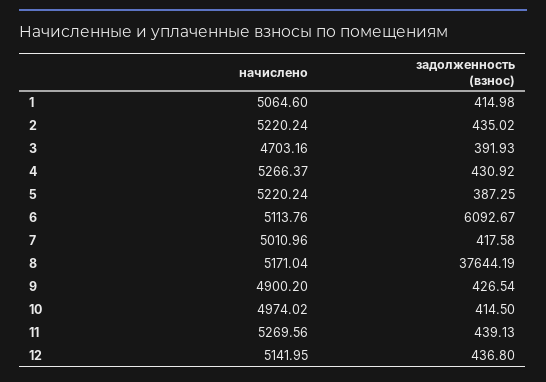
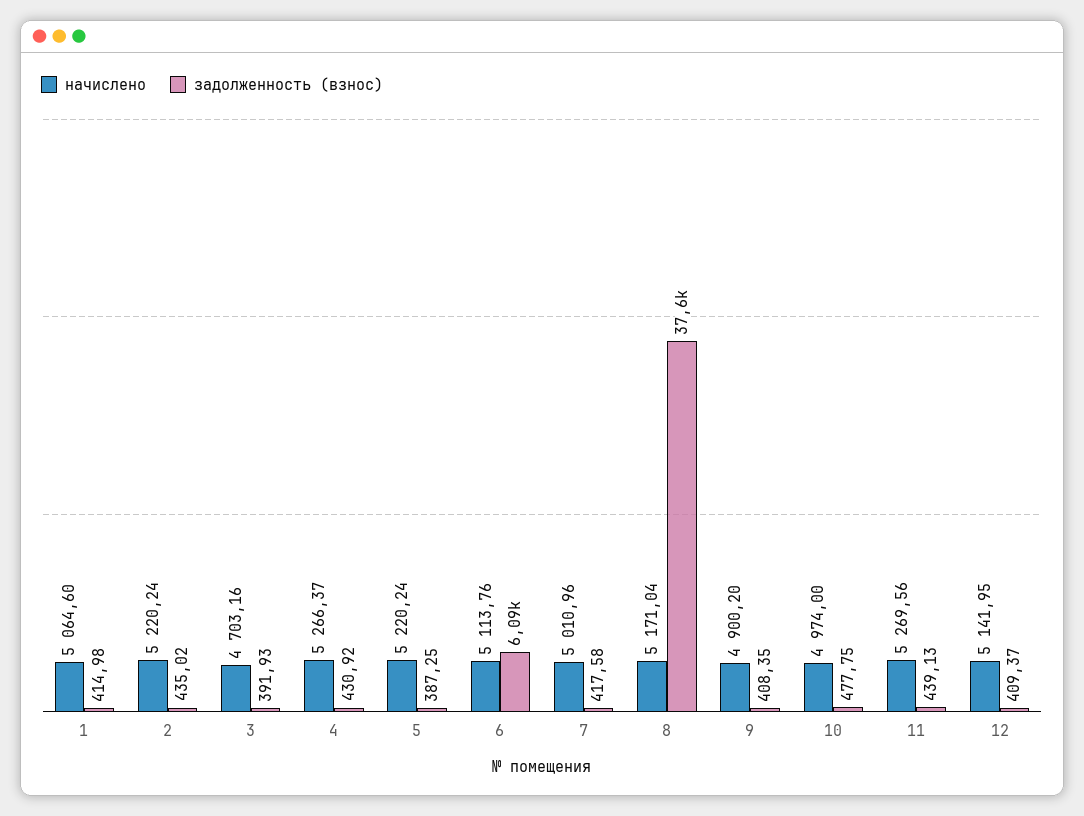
  {
    "начислено": {
      "1": 5064.6,
      "2": 5220.24,
      "3": 4703.16,
      "4": 5266.37,
      "5": 5220.24,
      "6": 5113.76,
      "7": 5010.96,
      "8": 5171.04,
      "9": 4900.2,
-     "10": 4974.02,
+     "10": 4974,
      "11": 5269.56,
      "12": 5141.95
    },
    "задолженность (взнос)": {
      "1": 414.98,
      "2": 435.02,
      "3": 391.93,
      "4": 430.92,
      "5": 387.25,
      "6": 6092.67,
      "7": 417.58,
      "8": 37644.19,
-     "9": 426.54,
+     "9": 408.35,
-     "10": 414.5,
+     "10": 477.75,
      "11": 439.13,
-     "12": 436.8
+     "12": 409.37
    }
  }

